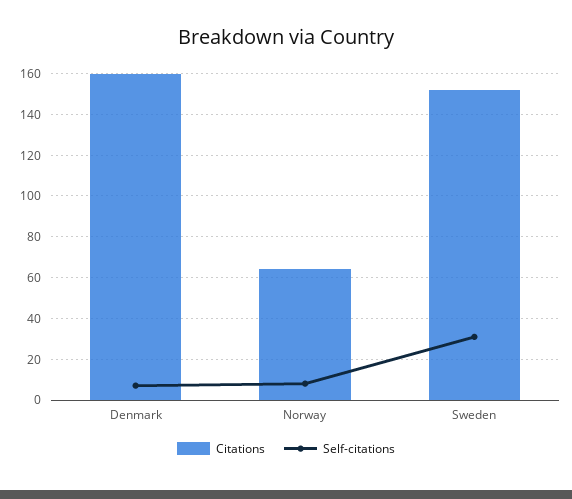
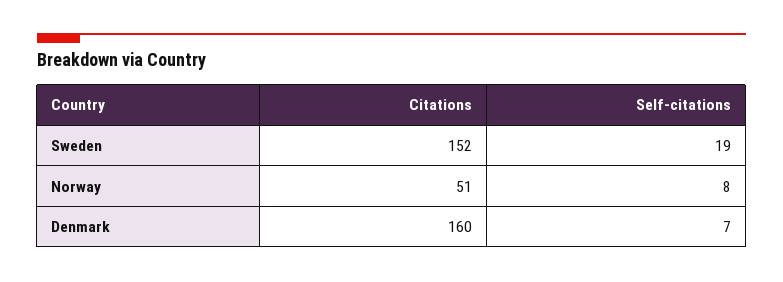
  {
    "Citations": {
      "Denmark": 160,
-     "Norway": 65,
+     "Norway": 51,
      "Sweden": 152
    },
    "Self-citations": {
      "Denmark": 7,
      "Norway": 8,
-     "Sweden": 30
+     "Sweden": 19
    }
  }

